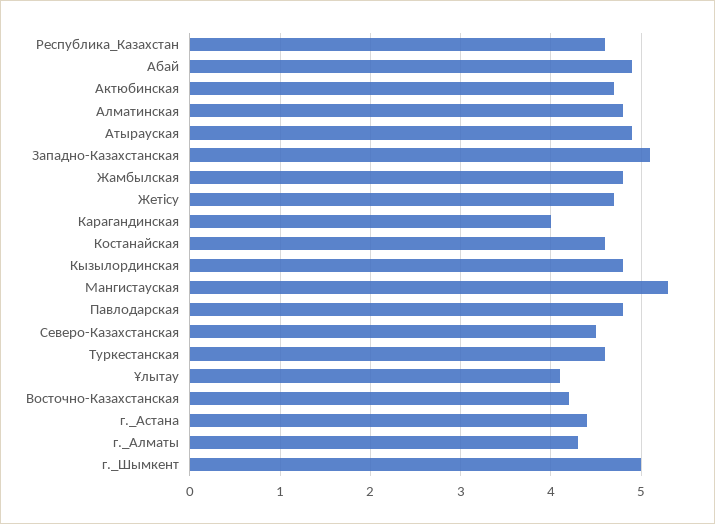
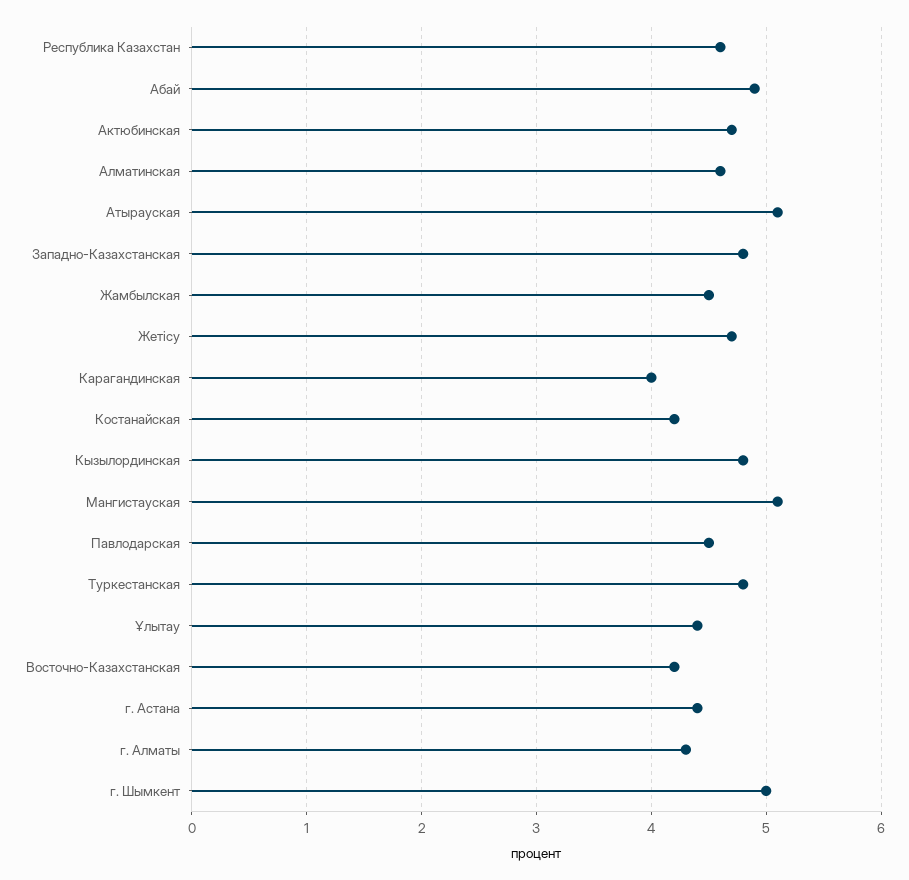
  {
    "Республика_Казахстан": 4.6,
    "Абай": 4.9,
    "Актюбинская": 4.7,
-   "Алматинская": 4.8,
+   "Алматинская": 4.6,
-   "Атырауская": 4.9,
+   "Атырауская": 5.1,
-   "Западно-Казахстанская": 5.1,
+   "Западно-Казахстанская": 4.8,
-   "Жамбылская": 4.8,
+   "Жамбылская": 4.5,
    "Жетісу": 4.7,
    "Карагандинская": 4,
-   "Костанайская": 4.6,
+   "Костанайская": 4.2,
    "Кызылординская": 4.8,
-   "Мангистауская": 5.3,
+   "Мангистауская": 5.1,
-   "Павлодарская": 4.8,
+   "Павлодарская": 4.5,
-   "Северо-Казахстанская": 4.5,
-   "Туркестанская": 4.6,
+   "Туркестанская": 4.8,
-   "Ұлытау": 4.1,
+   "Ұлытау": 4.4,
    "Восточно-Казахстанская": 4.2,
    "г._Астана": 4.4,
    "г._Алматы": 4.3,
    "г._Шымкент": 5
  }

